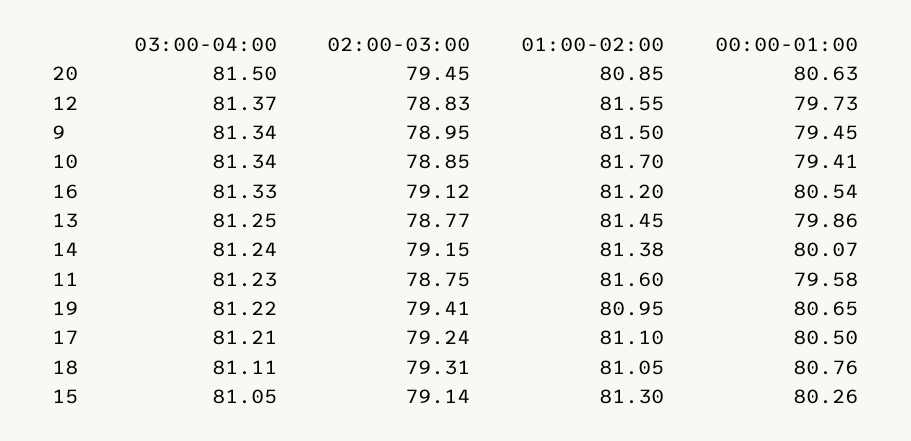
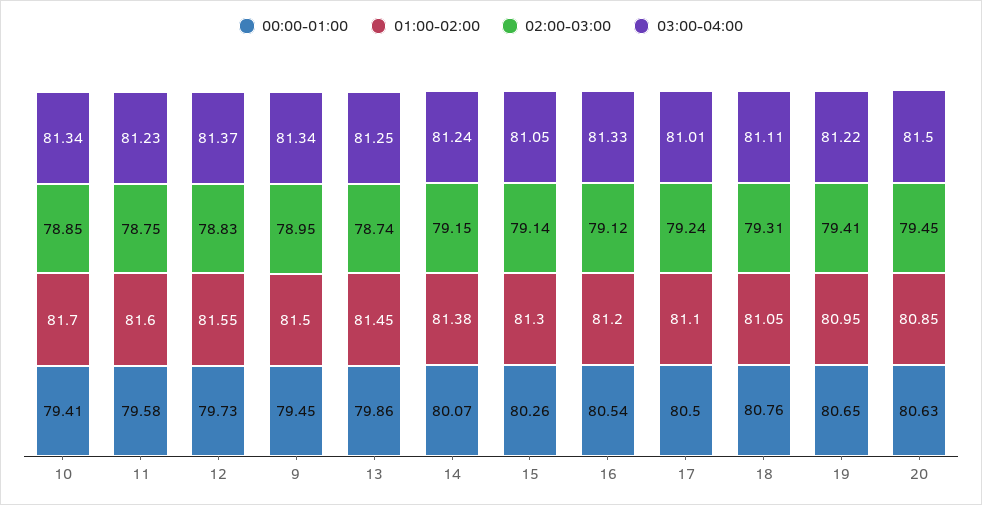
  {
    "03:00-04:00": {
      "20": 81.5,
      "12": 81.37,
      "9": 81.34,
      "10": 81.34,
      "16": 81.33,
      "13": 81.25,
      "14": 81.24,
      "11": 81.23,
      "19": 81.22,
-     "17": 81.21,
+     "17": 81.01,
      "18": 81.11,
      "15": 81.05
    },
    "02:00-03:00": {
      "20": 79.45,
      "12": 78.83,
      "9": 78.95,
      "10": 78.85,
      "16": 79.12,
-     "13": 78.77,
+     "13": 78.74,
      "14": 79.15,
      "11": 78.75,
      "19": 79.41,
      "17": 79.24,
      "18": 79.31,
      "15": 79.14
    },
    "01:00-02:00": {
      "20": 80.85,
      "12": 81.55,
      "9": 81.5,
      "10": 81.7,
      "16": 81.2,
      "13": 81.45,
      "14": 81.38,
      "11": 81.6,
      "19": 80.95,
      "17": 81.1,
      "18": 81.05,
      "15": 81.3
    },
    "00:00-01:00": {
      "20": 80.63,
      "12": 79.73,
      "9": 79.45,
      "10": 79.41,
      "16": 80.54,
      "13": 79.86,
      "14": 80.07,
      "11": 79.58,
      "19": 80.65,
      "17": 80.5,
      "18": 80.76,
      "15": 80.26
    }
  }

